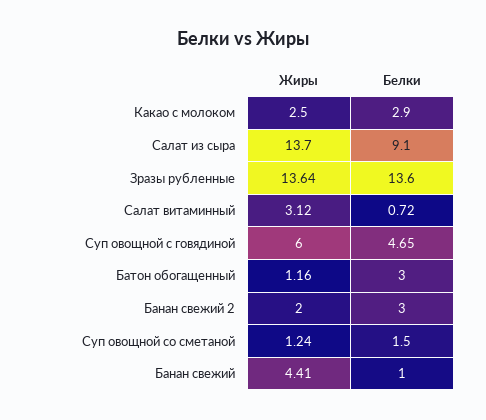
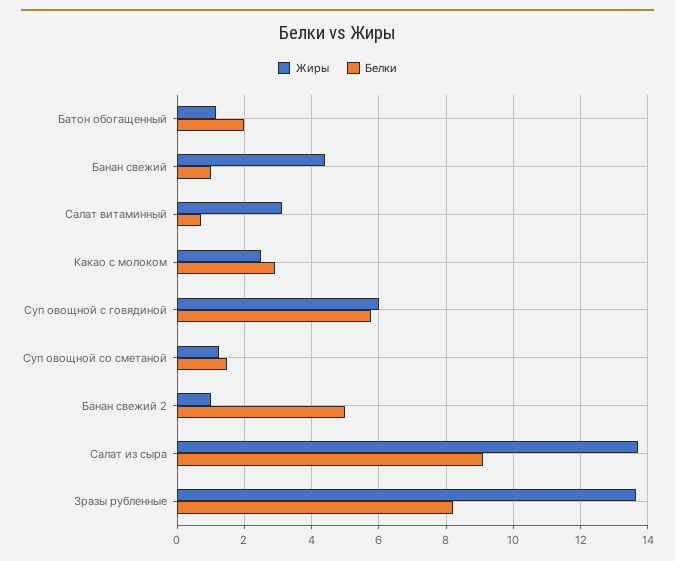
  {
    "Жиры": {
      "Какао с молоком": 2.5,
      "Салат из сыра": 13.7,
      "Зразы рубленные": 13.64,
      "Салат витаминный": 3.12,
      "Суп овощной с говядиной": 6,
      "Батон обогащенный": 1.16,
-     "Банан свежий 2": 2,
+     "Банан свежий 2": 1,
      "Суп овощной со сметаной": 1.24,
      "Банан свежий": 4.41
    },
    "Белки": {
      "Какао с молоком": 2.9,
      "Салат из сыра": 9.1,
-     "Зразы рубленные": 13.6,
+     "Зразы рубленные": 8.2,
      "Салат витаминный": 0.72,
-     "Суп овощной с говядиной": 4.65,
+     "Суп овощной с говядиной": 5.8,
-     "Батон обогащенный": 3,
+     "Батон обогащенный": 2,
-     "Банан свежий 2": 3,
+     "Банан свежий 2": 5,
      "Суп овощной со сметаной": 1.5,
      "Банан свежий": 1
    }
  }

